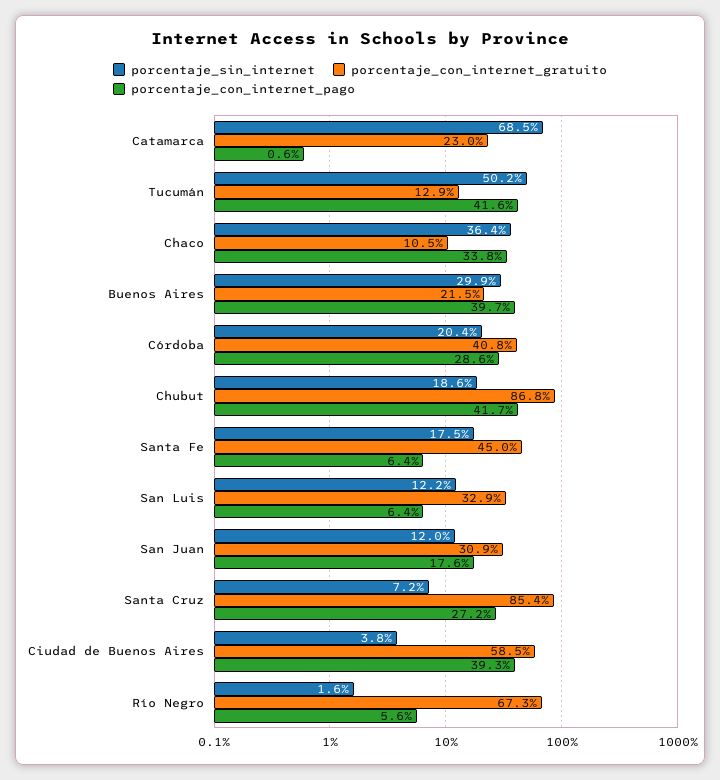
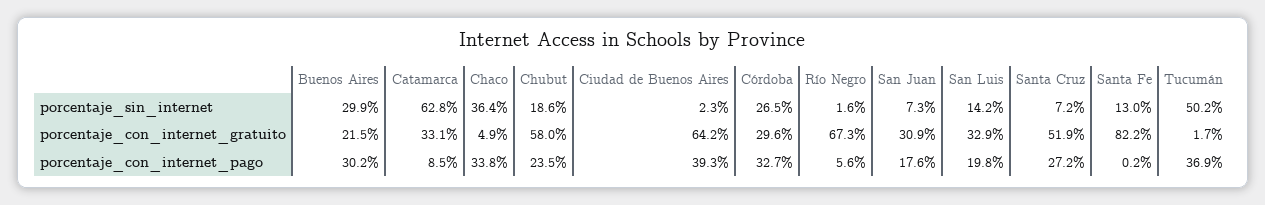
  {
    "porcentaje_sin_internet": {
-     "Catamarca": 68.5,
+     "Catamarca": 62.8,
      "Tucumán": 50.2,
      "Chaco": 36.4,
      "Buenos Aires": 29.9,
-     "Córdoba": 20.4,
+     "Córdoba": 26.5,
      "Chubut": 18.6,
-     "Santa Fe": 17.5,
+     "Santa Fe": 13,
-     "San Luis": 12.2,
+     "San Luis": 14.2,
-     "San Juan": 12,
+     "San Juan": 7.3,
      "Santa Cruz": 7.2,
-     "Ciudad de Buenos Aires": 3.8,
+     "Ciudad de Buenos Aires": 2.3,
      "Río Negro": 1.6
    },
    "porcentaje_con_internet_gratuito": {
-     "Catamarca": 23,
+     "Catamarca": 33.1,
-     "Tucumán": 12.9,
+     "Tucumán": 1.7,
-     "Chaco": 10.5,
+     "Chaco": 4.9,
      "Buenos Aires": 21.5,
-     "Córdoba": 40.8,
+     "Córdoba": 29.6,
-     "Chubut": 86.8,
+     "Chubut": 58,
-     "Santa Fe": 45,
+     "Santa Fe": 82.2,
      "San Luis": 32.9,
      "San Juan": 30.9,
-     "Santa Cruz": 85.4,
+     "Santa Cruz": 51.9,
-     "Ciudad de Buenos Aires": 58.5,
+     "Ciudad de Buenos Aires": 64.2,
      "Río Negro": 67.3
    },
    "porcentaje_con_internet_pago": {
-     "Catamarca": 0.6,
+     "Catamarca": 8.5,
-     "Tucumán": 41.6,
+     "Tucumán": 36.9,
      "Chaco": 33.8,
-     "Buenos Aires": 39.7,
+     "Buenos Aires": 30.2,
-     "Córdoba": 28.6,
+     "Córdoba": 32.7,
-     "Chubut": 41.7,
+     "Chubut": 23.5,
-     "Santa Fe": 6.4,
+     "Santa Fe": 0.2,
-     "San Luis": 6.4,
+     "San Luis": 19.8,
      "San Juan": 17.6,
      "Santa Cruz": 27.2,
      "Ciudad de Buenos Aires": 39.3,
      "Río Negro": 5.6
    }
  }

